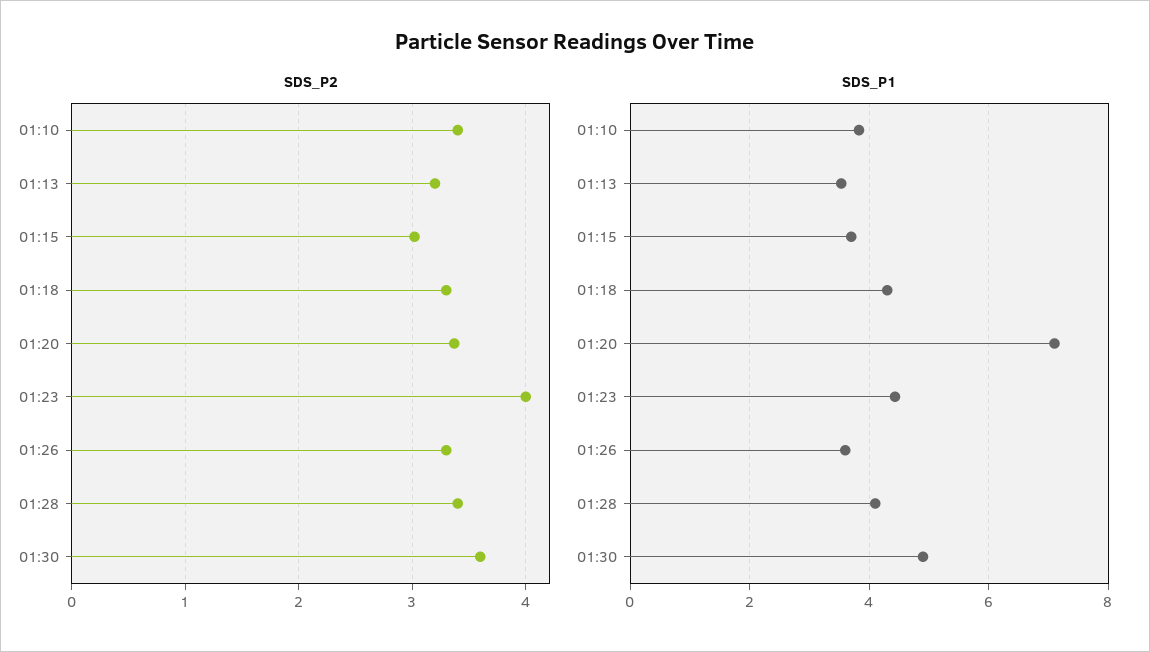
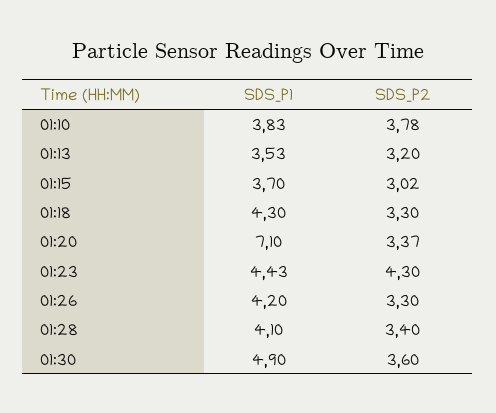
  {
    "SDS_P2": {
-     "01:10": 3.4,
+     "01:10": 3.78,
      "01:13": 3.2,
      "01:15": 3.02,
      "01:18": 3.3,
      "01:20": 3.37,
-     "01:23": 4,
+     "01:23": 4.3,
      "01:26": 3.3,
      "01:28": 3.4,
      "01:30": 3.6
    },
    "SDS_P1": {
      "01:10": 3.83,
      "01:13": 3.53,
      "01:15": 3.7,
      "01:18": 4.3,
      "01:20": 7.1,
      "01:23": 4.43,
-     "01:26": 3.6,
+     "01:26": 4.2,
      "01:28": 4.1,
      "01:30": 4.9
    }
  }

